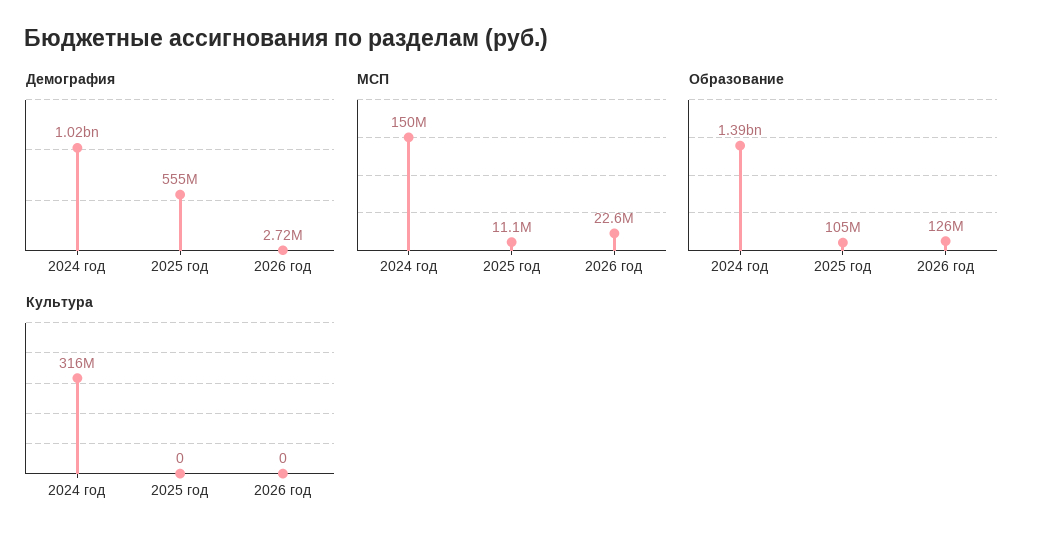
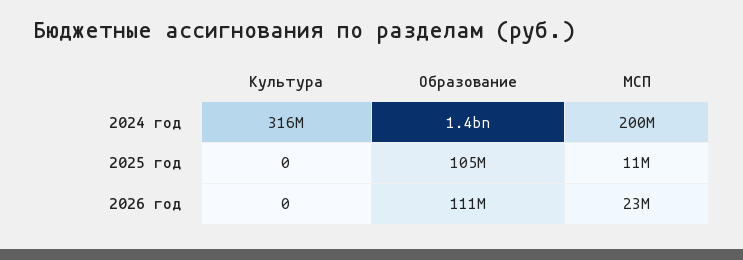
  {
-   "Демография": {
-     "2024 год": 1020000000,
-     "2025 год": 555000000,
-     "2026 год": 2720000
-   },
    "МСП": {
-     "2024 год": 150000000,
+     "2024 год": 200000000,
      "2025 год": 11100000,
      "2026 год": 22600000
    },
    "Образование": {
      "2024 год": 1390000000,
      "2025 год": 105000000,
-     "2026 год": 126000000
+     "2026 год": 111000000
    },
    "Культура": {
      "2024 год": 316000000,
      "2025 год": 0,
      "2026 год": 0
    }
  }

